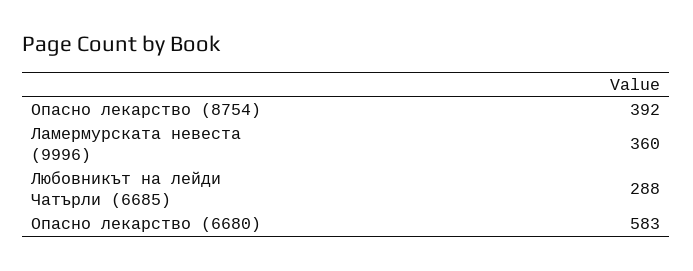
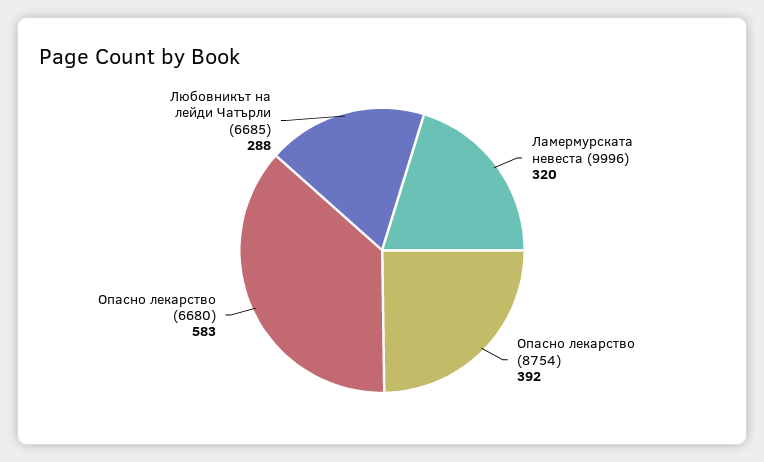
  {
    "Опасно лекарство (8754)": 392,
-   "Ламермурската невеста (9996)": 360,
+   "Ламермурската невеста (9996)": 320,
    "Любовникът на лейди Чатърли (6685)": 288,
    "Опасно лекарство (6680)": 583
  }

